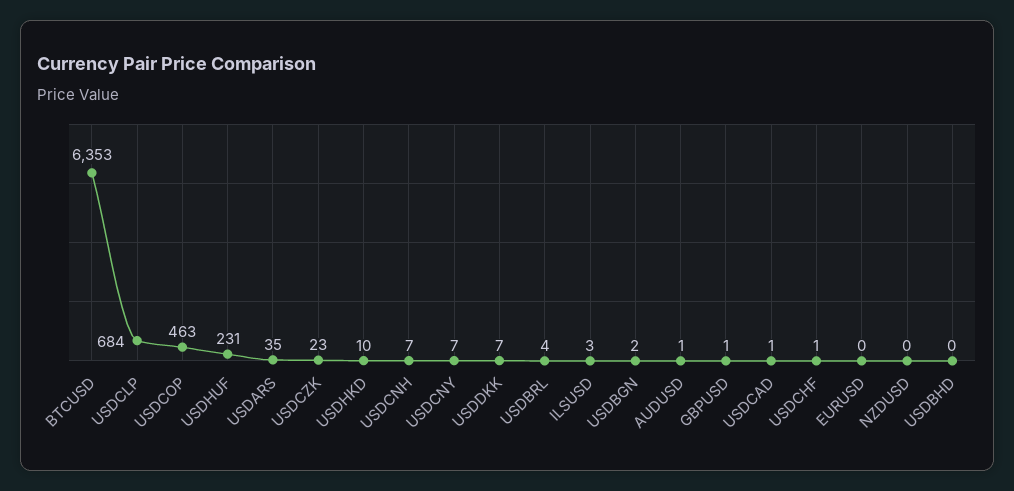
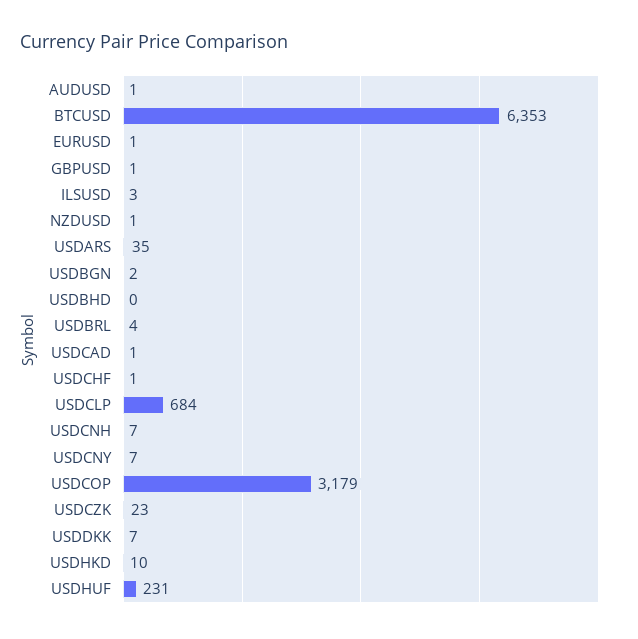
  {
    "BTCUSD": 6353,
    "USDCLP": 684,
-   "USDCOP": 463,
+   "USDCOP": 3179,
    "USDHUF": 231,
    "USDARS": 35,
    "USDCZK": 23,
    "USDHKD": 10,
    "USDCNH": 7,
    "USDCNY": 7,
    "USDDKK": 7,
    "USDBRL": 4,
    "ILSUSD": 3,
    "USDBGN": 2,
    "AUDUSD": 1,
    "GBPUSD": 1,
    "USDCAD": 1,
    "USDCHF": 1,
-   "EURUSD": 0,
+   "EURUSD": 1,
-   "NZDUSD": 0,
+   "NZDUSD": 1,
    "USDBHD": 0
  }

